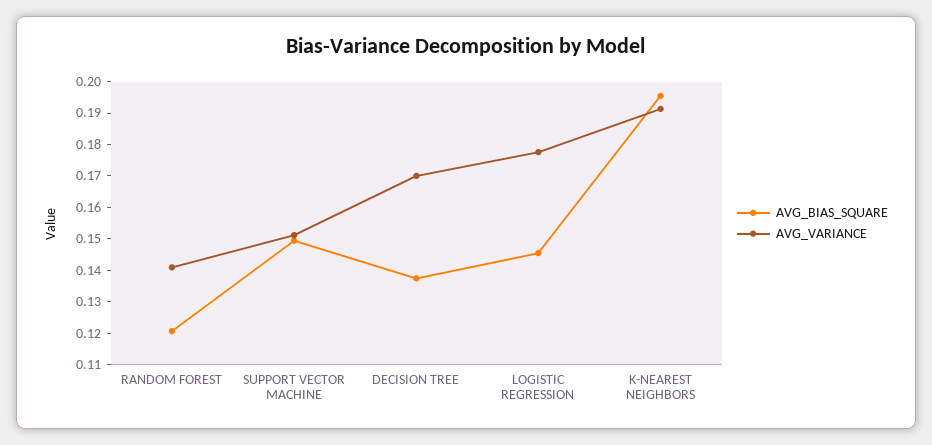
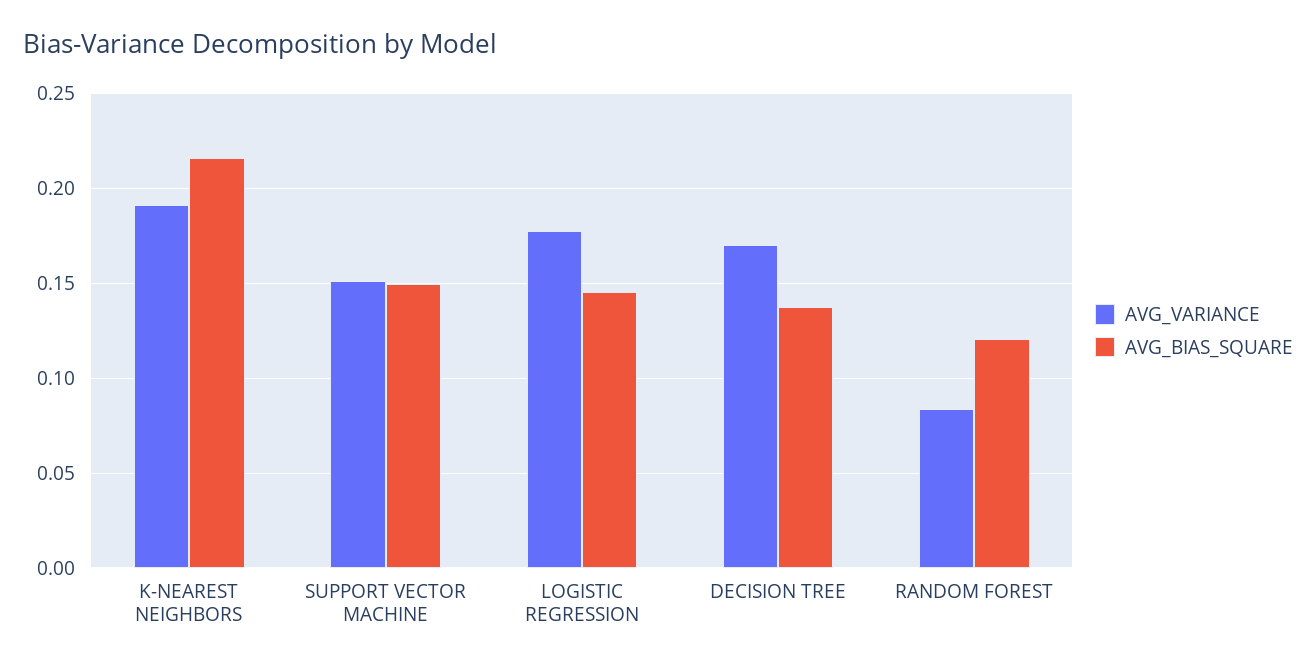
  {
    "AVG_BIAS_SQUARE": {
      "RANDOM FOREST": 0.12,
      "SUPPORT VECTOR MACHINE": 0.15,
      "DECISION TREE": 0.14,
      "LOGISTIC REGRESSION": 0.145,
-     "K-NEAREST NEIGHBORS": 0.195
+     "K-NEAREST NEIGHBORS": 0.215
    },
    "AVG_VARIANCE": {
-     "RANDOM FOREST": 0.14,
+     "RANDOM FOREST": 0.085,
      "SUPPORT VECTOR MACHINE": 0.15,
      "DECISION TREE": 0.17,
      "LOGISTIC REGRESSION": 0.18,
      "K-NEAREST NEIGHBORS": 0.19
    }
  }

